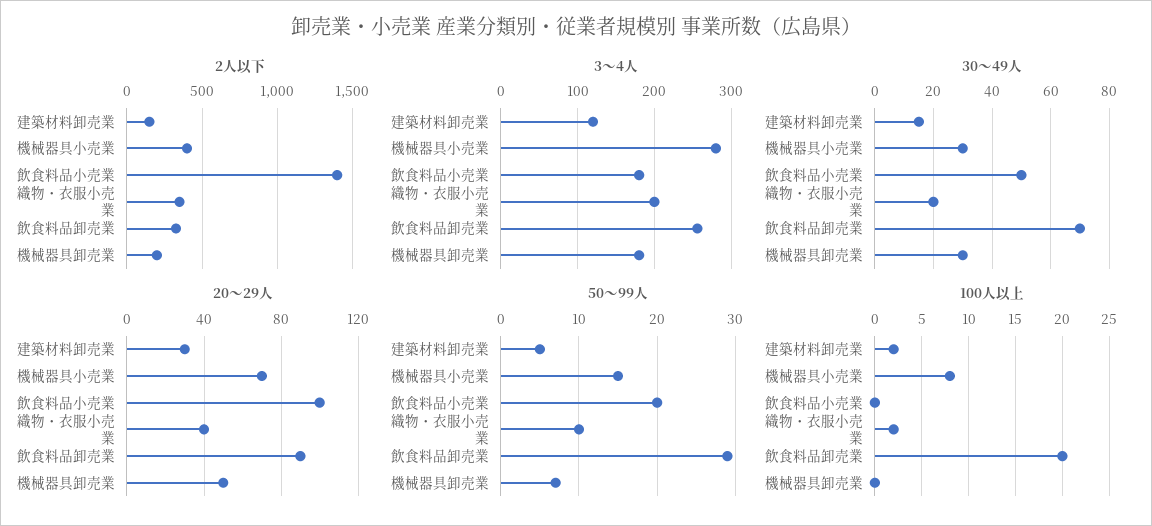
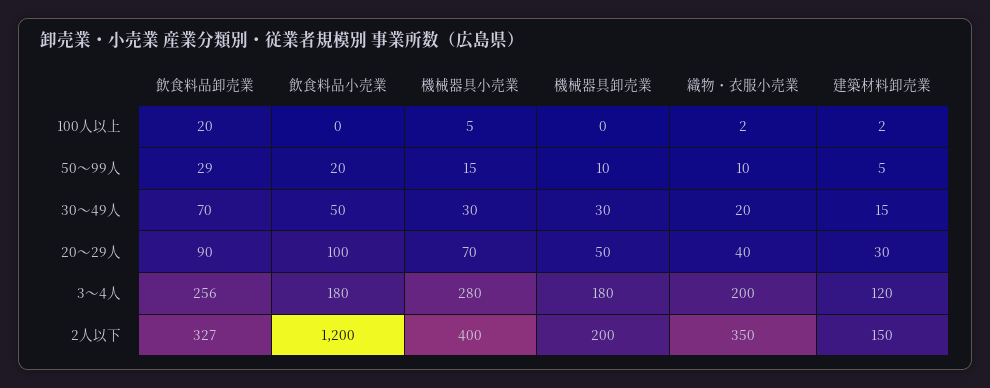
  {
    "2人以下": {
      "建築材料卸売業": 150,
      "機械器具小売業": 400,
-     "飲食料品小売業": 1400,
+     "飲食料品小売業": 1200,
      "織物・衣服小売業": 350,
      "飲食料品卸売業": 327,
      "機械器具卸売業": 200
    },
    "3～4人": {
      "建築材料卸売業": 120,
      "機械器具小売業": 280,
      "飲食料品小売業": 180,
      "織物・衣服小売業": 200,
      "飲食料品卸売業": 256,
      "機械器具卸売業": 180
    },
    "30～49人": {
      "建築材料卸売業": 15,
      "機械器具小売業": 30,
      "飲食料品小売業": 50,
      "織物・衣服小売業": 20,
      "飲食料品卸売業": 70,
      "機械器具卸売業": 30
    },
    "20～29人": {
      "建築材料卸売業": 30,
      "機械器具小売業": 70,
      "飲食料品小売業": 100,
      "織物・衣服小売業": 40,
      "飲食料品卸売業": 90,
      "機械器具卸売業": 50
    },
    "50～99人": {
      "建築材料卸売業": 5,
      "機械器具小売業": 15,
      "飲食料品小売業": 20,
      "織物・衣服小売業": 10,
      "飲食料品卸売業": 29,
-     "機械器具卸売業": 7
+     "機械器具卸売業": 10
    },
    "100人以上": {
      "建築材料卸売業": 2,
-     "機械器具小売業": 8,
+     "機械器具小売業": 5,
      "飲食料品小売業": 0,
      "織物・衣服小売業": 2,
      "飲食料品卸売業": 20,
      "機械器具卸売業": 0
    }
  }

